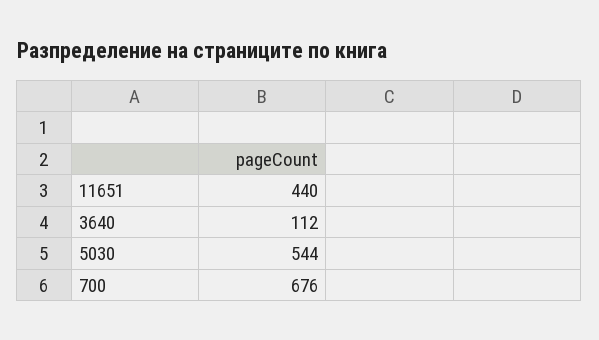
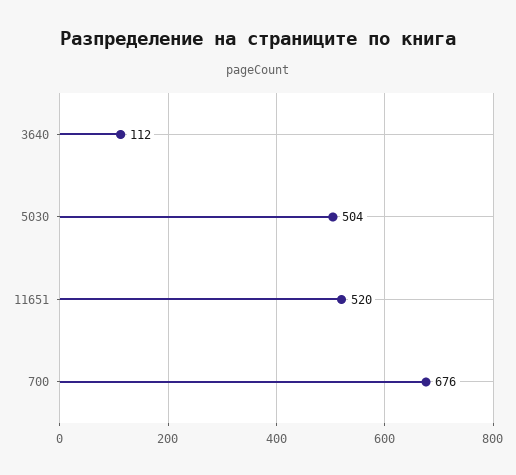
  {
-   "11651": 440,
+   "11651": 520,
    "3640": 112,
-   "5030": 544,
+   "5030": 504,
    "700": 676
  }

